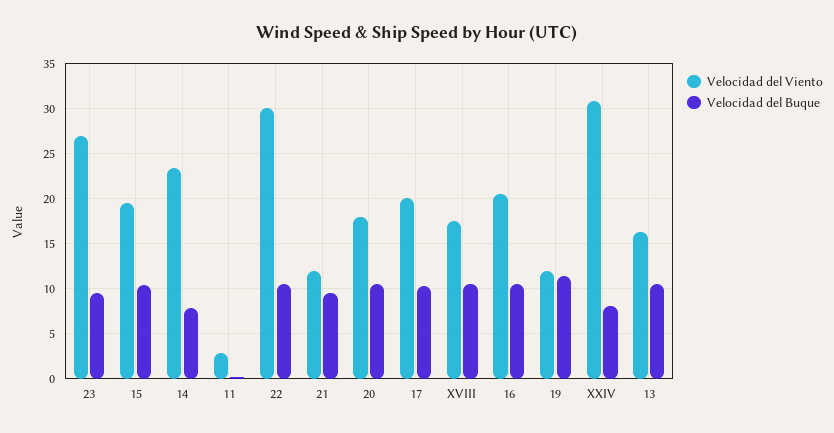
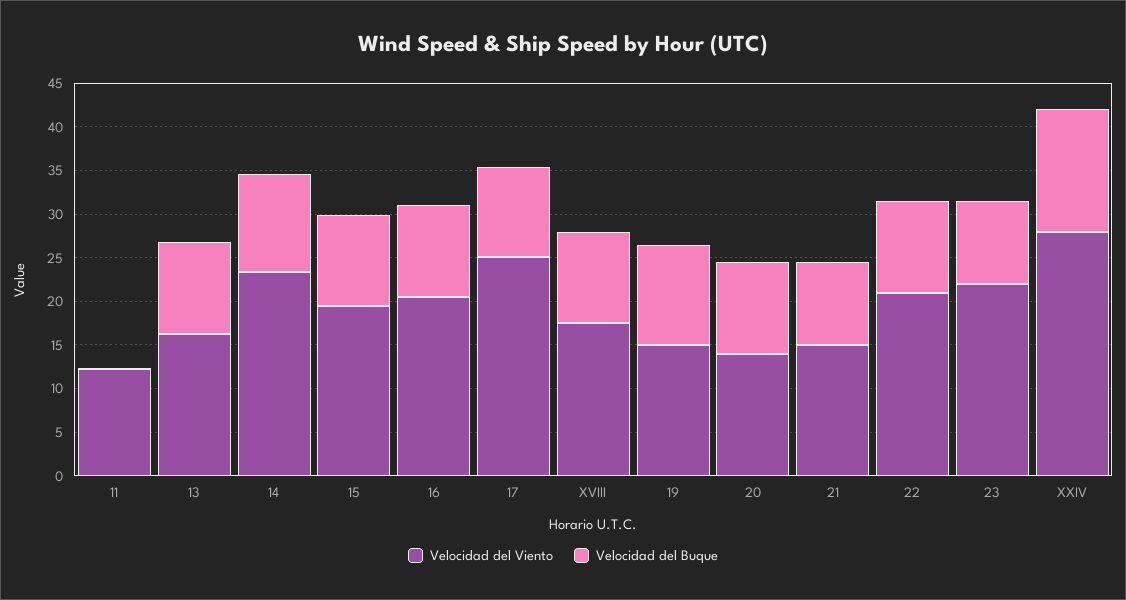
  {
    "Velocidad del Viento": {
-     "23": 27,
+     "23": 22,
      "15": 20,
      "14": 23,
-     "11": 3,
+     "11": 12,
-     "22": 30,
+     "22": 21,
-     "21": 12,
+     "21": 15,
-     "20": 18,
+     "20": 14,
-     "17": 20,
+     "17": 25,
      "XVIII": 18,
      "16": 21,
-     "19": 12,
+     "19": 15,
-     "XXIV": 31,
+     "XXIV": 28,
      "13": 16
    },
    "Velocidad del Buque": {
      "23": 10,
      "15": 10,
-     "14": 8,
+     "14": 11,
      "11": 0,
      "22": 11,
      "21": 10,
      "20": 11,
      "17": 10,
      "XVIII": 11,
      "16": 11,
      "19": 11,
-     "XXIV": 8,
+     "XXIV": 14,
      "13": 11
    }
  }

